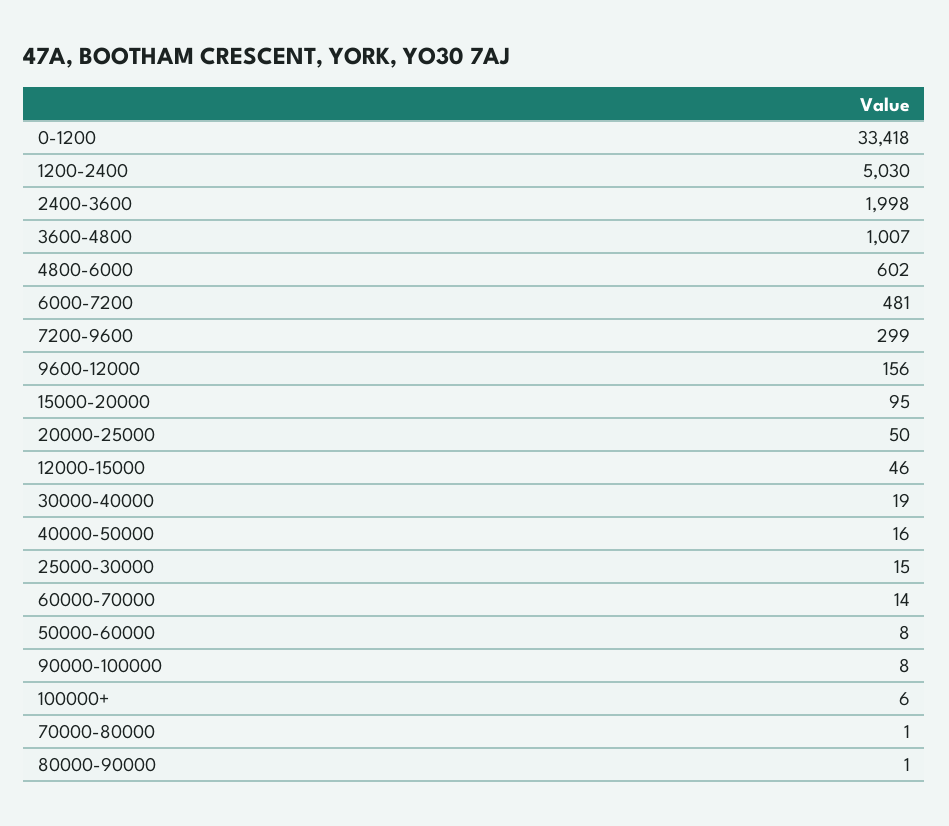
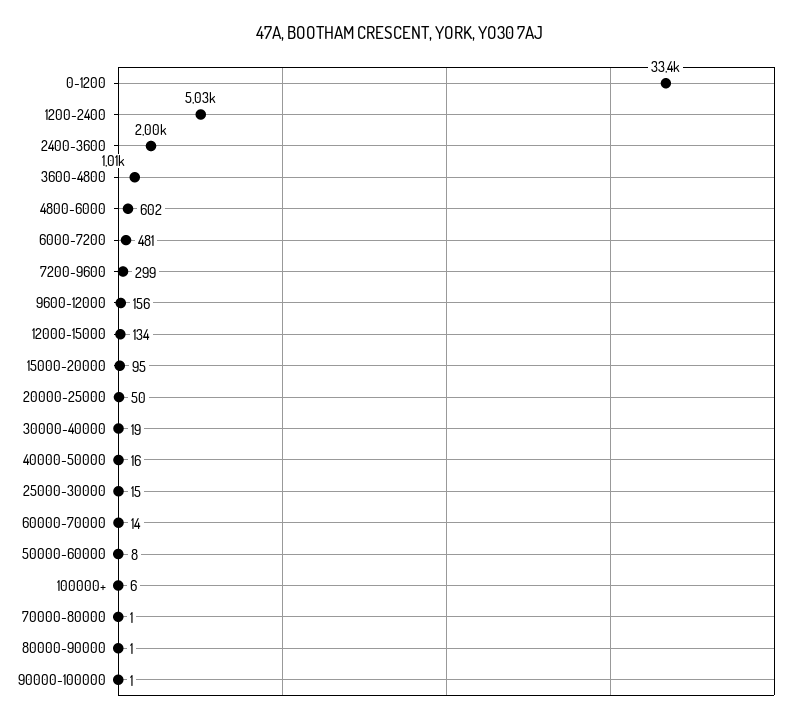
  {
    "0-1200": 33418,
    "1200-2400": 5030,
    "2400-3600": 1998,
    "3600-4800": 1007,
    "4800-6000": 602,
    "6000-7200": 481,
    "7200-9600": 299,
    "9600-12000": 156,
    "15000-20000": 95,
    "20000-25000": 50,
-   "12000-15000": 46,
+   "12000-15000": 134,
    "30000-40000": 19,
    "40000-50000": 16,
    "25000-30000": 15,
    "60000-70000": 14,
    "50000-60000": 8,
-   "90000-100000": 8,
+   "90000-100000": 1,
    "100000+": 6,
    "70000-80000": 1,
    "80000-90000": 1
  }

